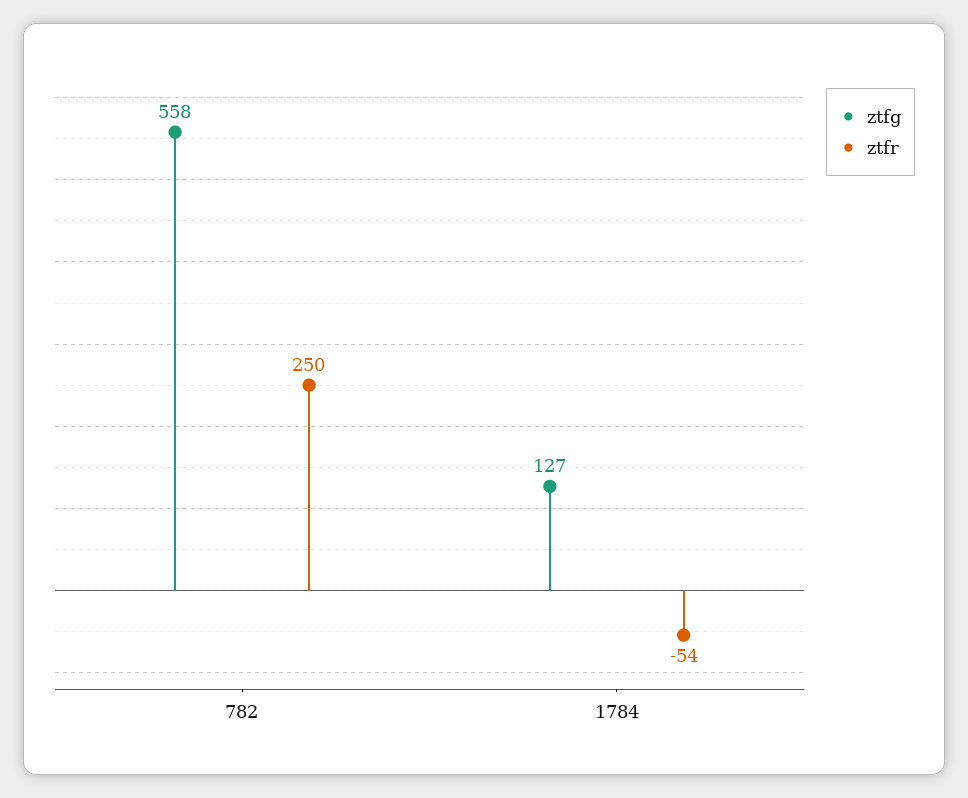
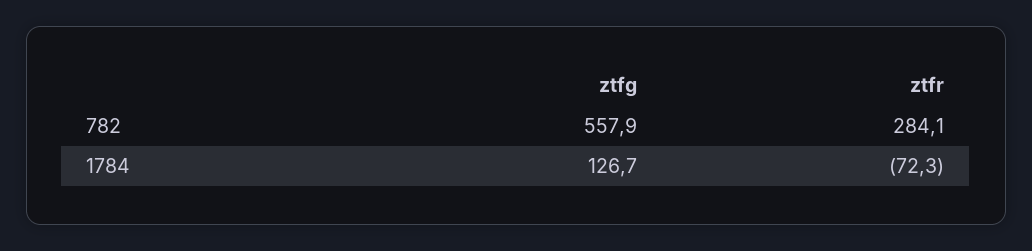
  {
    "ztfg": {
      "782": 557.9,
      "1784": 126.7
    },
    "ztfr": {
-     "782": 250,
+     "782": 284.1,
-     "1784": -54
+     "1784": -72.3
    }
  }

